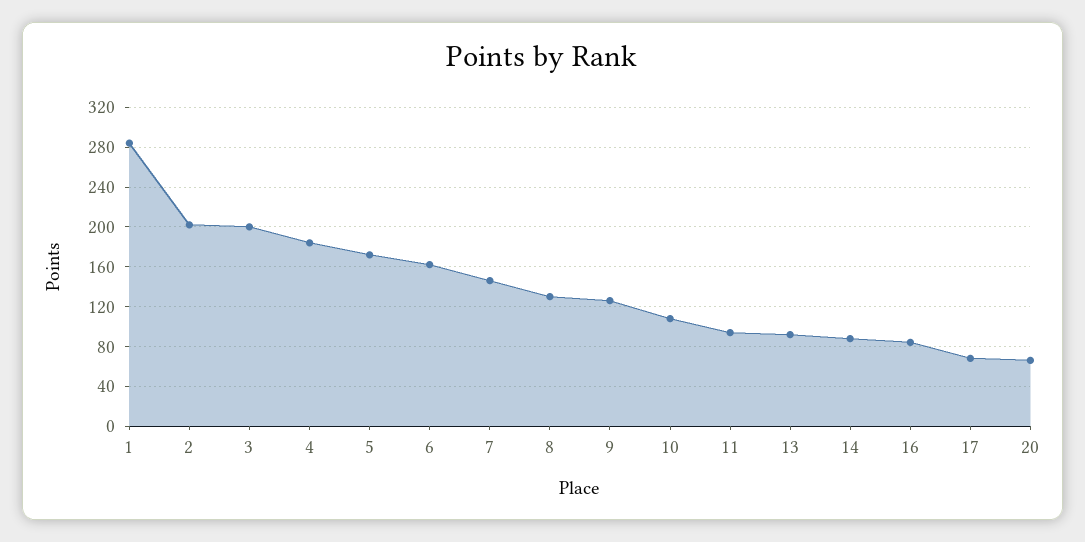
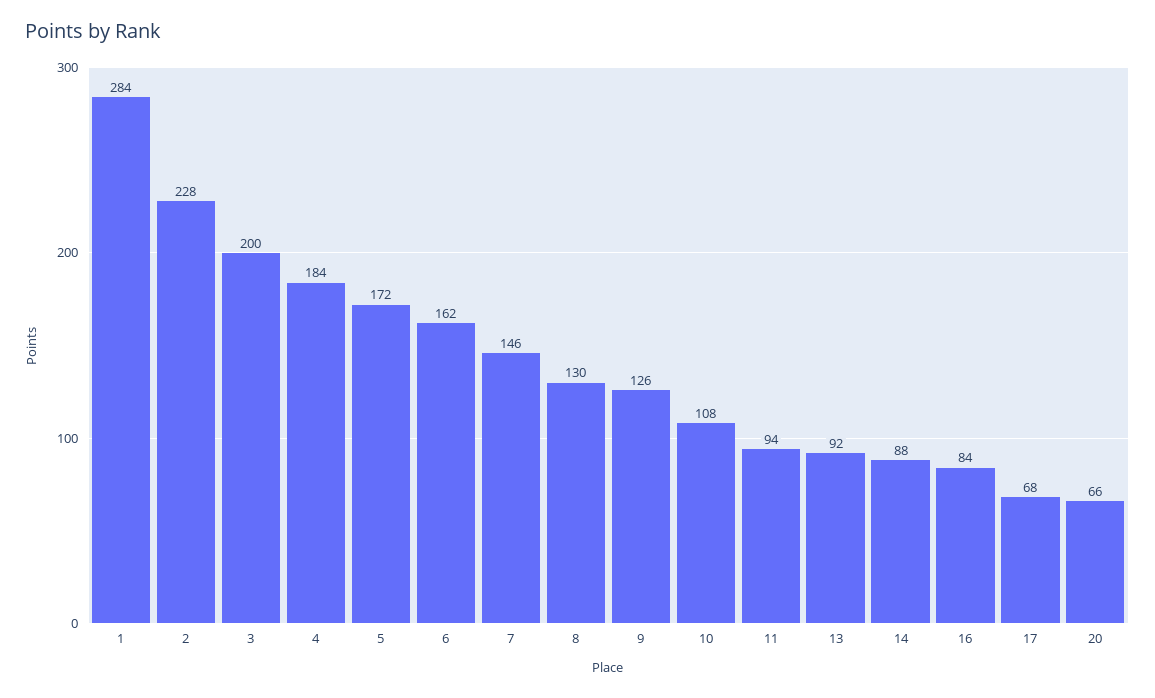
  {
    "1": 284,
-   "2": 200,
+   "2": 228,
    "3": 200,
    "4": 184,
    "5": 172,
    "6": 162,
    "7": 146,
    "8": 130,
    "9": 126,
    "10": 108,
    "11": 94,
    "13": 92,
    "14": 88,
    "16": 84,
    "17": 68,
    "20": 66
  }

